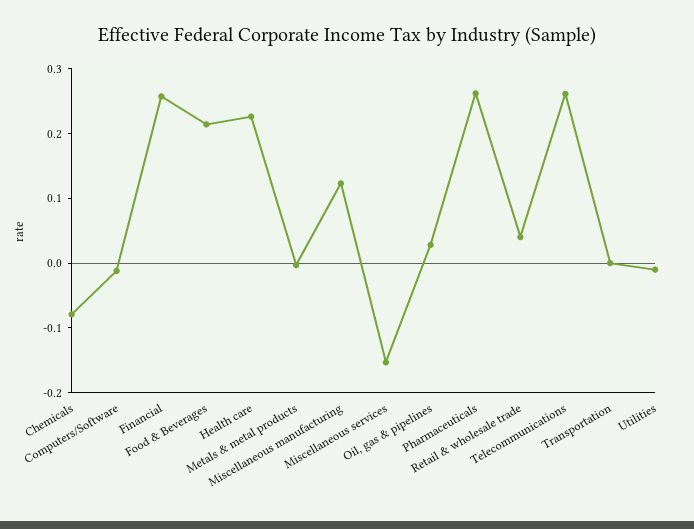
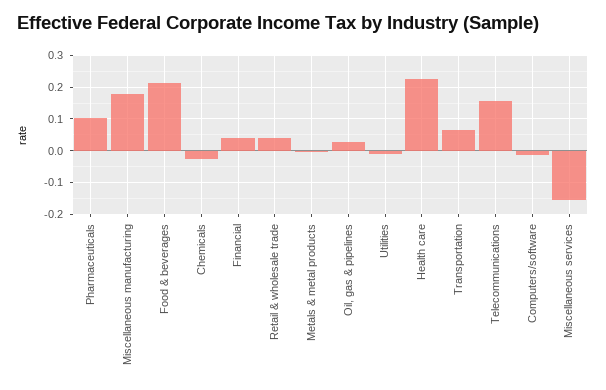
  {
-   "Chemicals": -0.08,
+   "Chemicals": -0.02,
    "Computers/Software": -0.02,
-   "Financial": 0.26,
+   "Financial": 0.04,
    "Food & Beverages": 0.22,
    "Health care": 0.22,
    "Metals & metal products": 0,
-   "Miscellaneous manufacturing": 0.12,
+   "Miscellaneous manufacturing": 0.18,
    "Miscellaneous services": -0.16,
    "Oil, gas & pipelines": 0.02,
-   "Pharmaceuticals": 0.26,
+   "Pharmaceuticals": 0.1,
    "Retail & wholesale trade": 0.04,
-   "Telecommunications": 0.26,
+   "Telecommunications": 0.16,
-   "Transportation": 0,
+   "Transportation": 0.06,
    "Utilities": -0.02
  }

